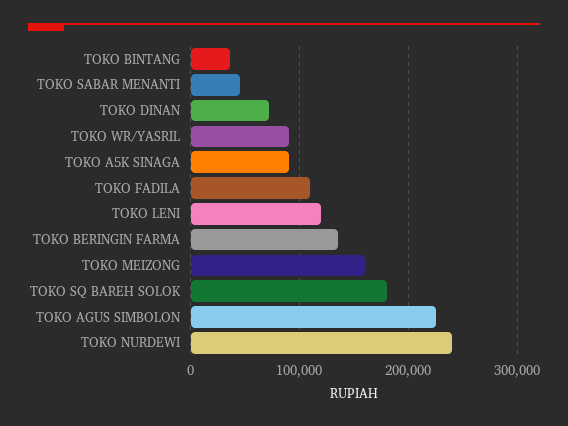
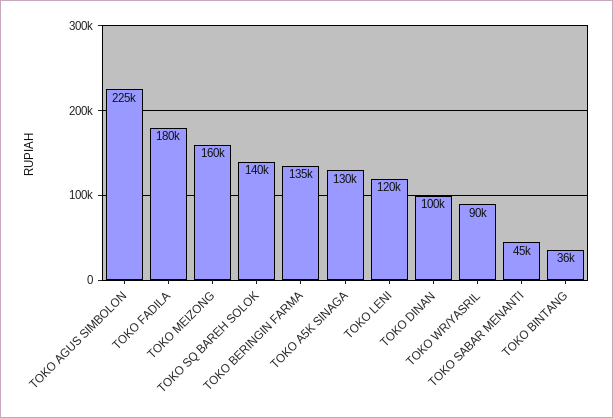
  {
    "TOKO BINTANG": 36000,
    "TOKO SABAR MENANTI": 45000,
-   "TOKO DINAN": 70000,
+   "TOKO DINAN": 100000,
    "TOKO WR/YASRIL": 90000,
-   "TOKO A5K SINAGA": 90000,
+   "TOKO A5K SINAGA": 130000,
-   "TOKO FADILA": 110000,
+   "TOKO FADILA": 180000,
    "TOKO LENI": 120000,
    "TOKO BERINGIN FARMA": 135000,
    "TOKO MEIZONG": 160000,
-   "TOKO SQ BAREH SOLOK": 180000,
+   "TOKO SQ BAREH SOLOK": 140000,
-   "TOKO AGUS SIMBOLON": 225000,
+   "TOKO AGUS SIMBOLON": 225000
-   "TOKO NURDEWI": 240000
  }

